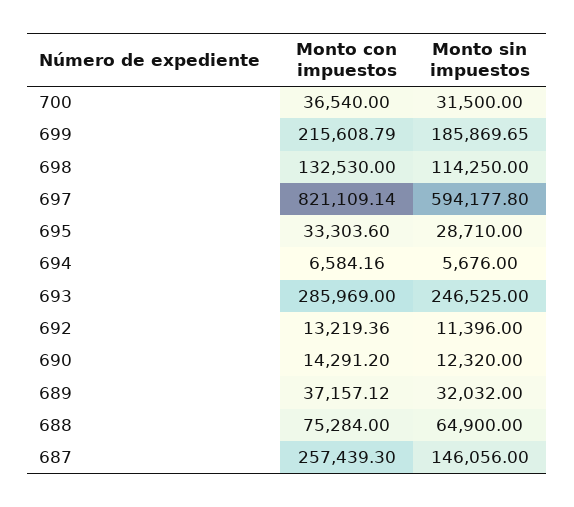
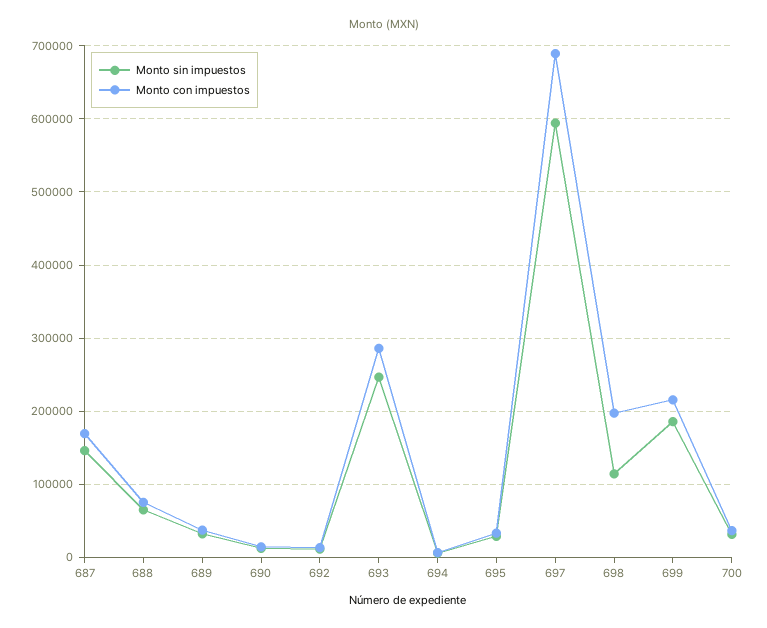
  {
    "Monto con impuestos": {
      "700": 36540,
      "699": 215608.79,
-     "698": 132530,
+     "698": 200000,
-     "697": 821109.14,
+     "697": 690000,
      "695": 33303.6,
      "694": 6584.16,
      "693": 285969,
      "692": 13219.36,
      "690": 14291.2,
      "689": 37157.12,
      "688": 75284,
-     "687": 257439.3
+     "687": 170000
    },
    "Monto sin impuestos": {
      "700": 31500,
      "699": 185869.65,
      "698": 114250,
      "697": 594177.8,
      "695": 28710,
      "694": 5676,
      "693": 246525,
      "692": 11396,
      "690": 12320,
      "689": 32032,
      "688": 64900,
      "687": 146056
    }
  }

